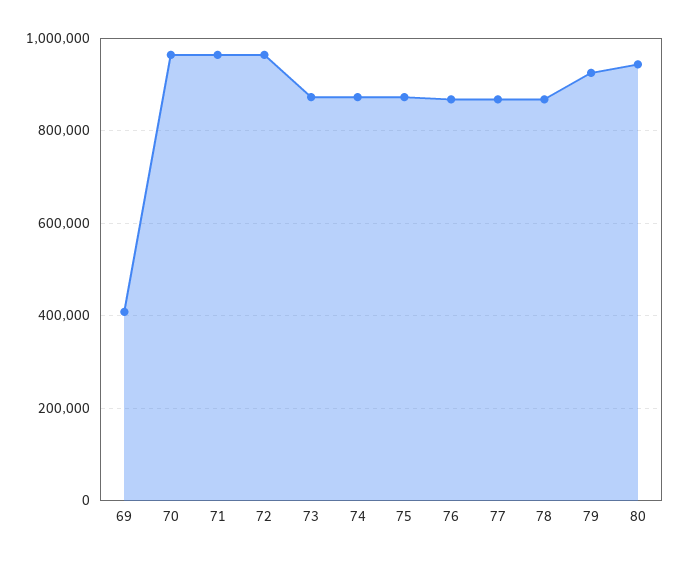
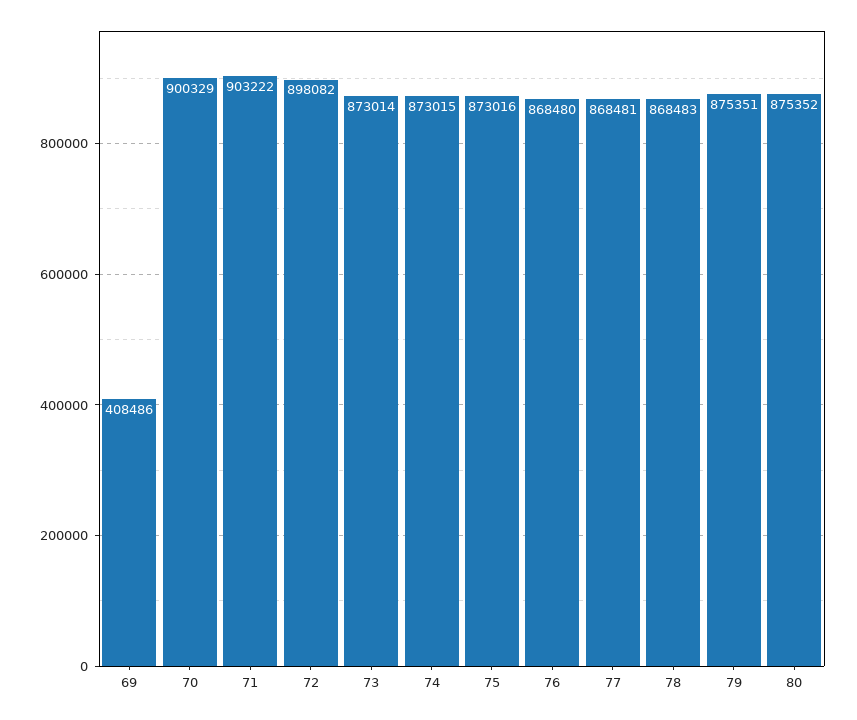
  {
    "69": 408486,
-   "70": 960000,
+   "70": 900329,
-   "71": 960000,
+   "71": 903222,
-   "72": 960000,
+   "72": 898082,
    "73": 873014,
    "74": 873015,
    "75": 873016,
    "76": 868480,
    "77": 868481,
    "78": 868483,
-   "79": 920000,
+   "79": 875351,
-   "80": 940000
+   "80": 875352
  }

